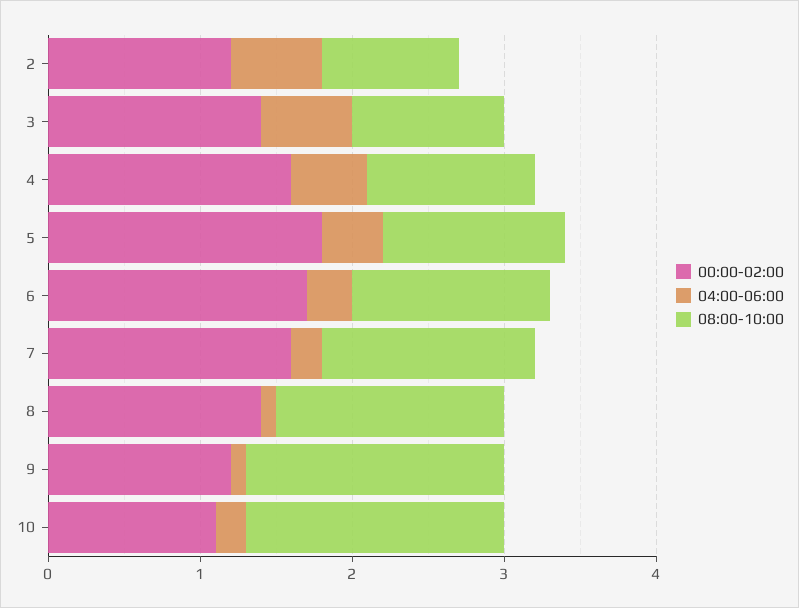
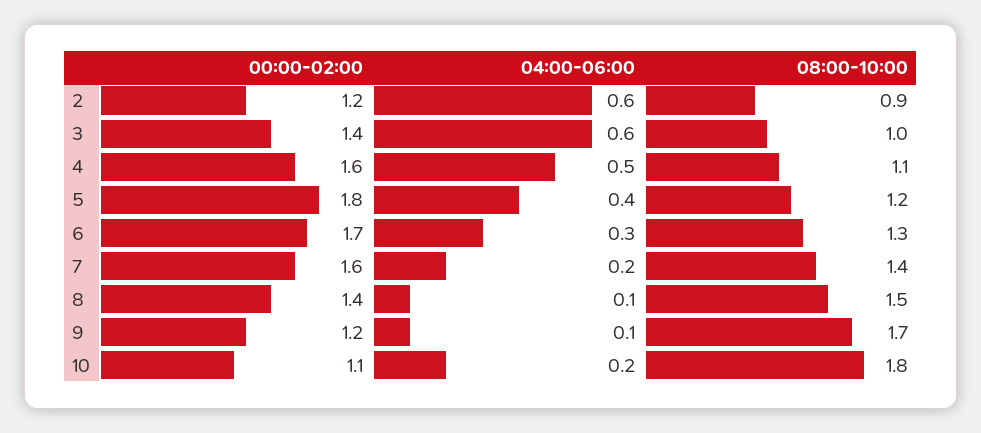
  {
    "00:00-02:00": {
      "2": 1.2,
      "3": 1.4,
      "4": 1.6,
      "5": 1.8,
      "6": 1.7,
      "7": 1.6,
      "8": 1.4,
      "9": 1.2,
      "10": 1.1
    },
    "04:00-06:00": {
      "2": 0.6,
      "3": 0.6,
      "4": 0.5,
      "5": 0.4,
      "6": 0.3,
      "7": 0.2,
      "8": 0.1,
      "9": 0.1,
      "10": 0.2
    },
    "08:00-10:00": {
      "2": 0.9,
      "3": 1,
      "4": 1.1,
      "5": 1.2,
      "6": 1.3,
      "7": 1.4,
      "8": 1.5,
      "9": 1.7,
-     "10": 1.7
+     "10": 1.8
    }
  }

